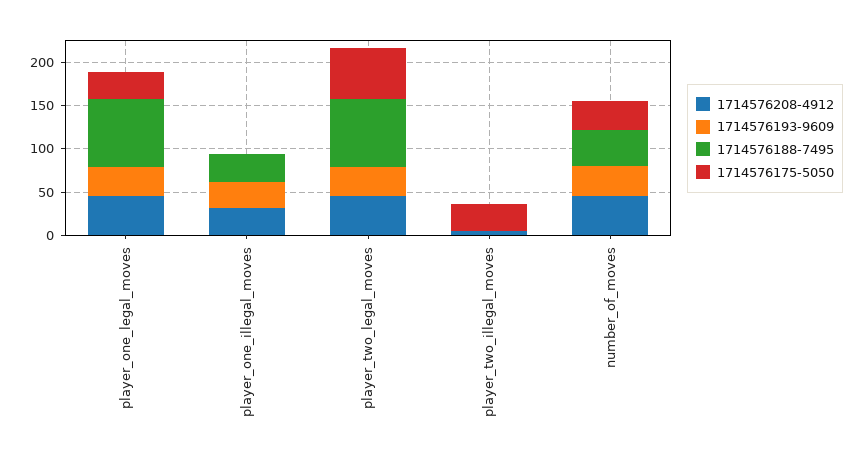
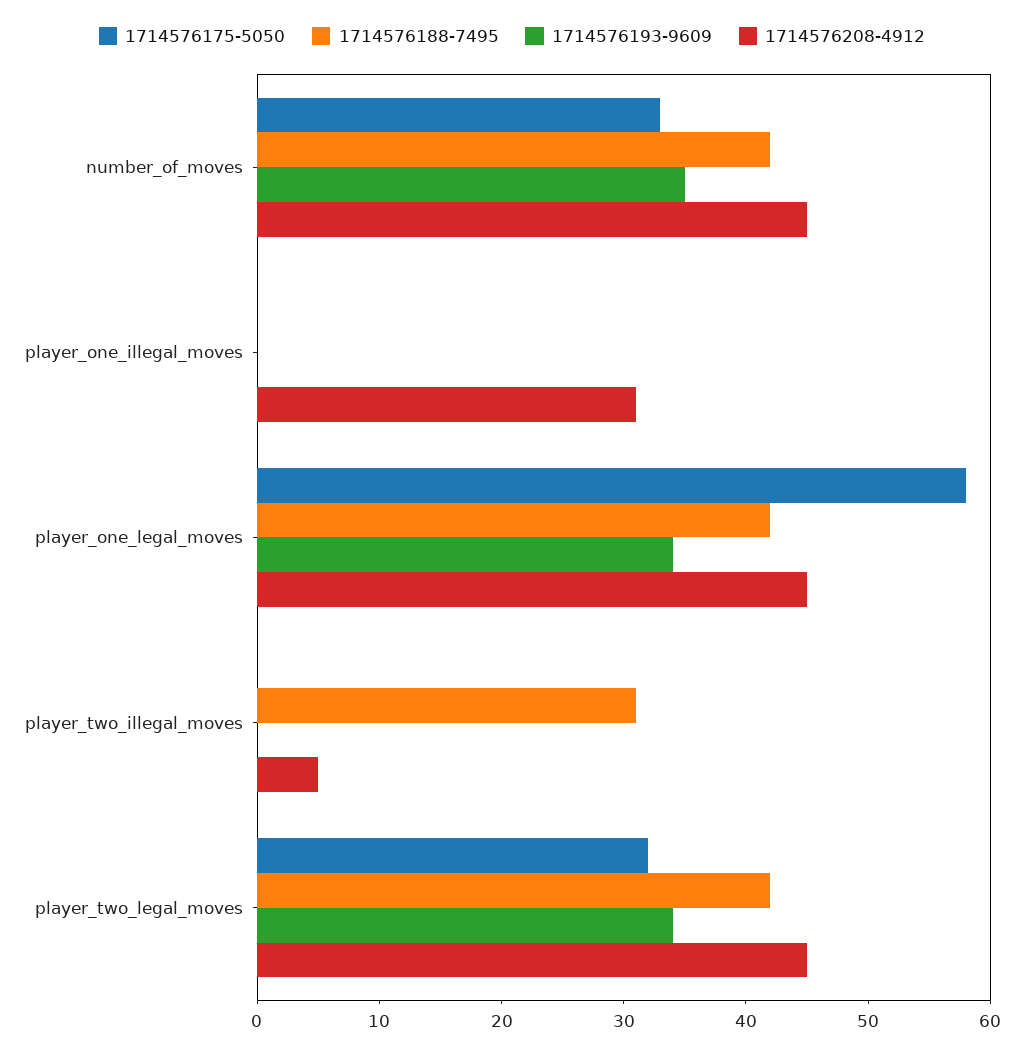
  {
    "1714576208-4912": {
      "player_one_legal_moves": 45,
      "player_one_illegal_moves": 31,
      "player_two_legal_moves": 45,
      "player_two_illegal_moves": 5,
      "number_of_moves": 45
    },
    "1714576193-9609": {
      "player_one_legal_moves": 34,
-     "player_one_illegal_moves": 30,
+     "player_one_illegal_moves": 0,
      "player_two_legal_moves": 34,
      "player_two_illegal_moves": 0,
      "number_of_moves": 35
    },
    "1714576188-7495": {
-     "player_one_legal_moves": 80,
+     "player_one_legal_moves": 42,
-     "player_one_illegal_moves": 30,
+     "player_one_illegal_moves": 0,
-     "player_two_legal_moves": 80,
+     "player_two_legal_moves": 42,
-     "player_two_illegal_moves": 0,
+     "player_two_illegal_moves": 31,
      "number_of_moves": 42
    },
    "1714576175-5050": {
-     "player_one_legal_moves": 30,
+     "player_one_legal_moves": 58,
      "player_one_illegal_moves": 0,
-     "player_two_legal_moves": 60,
+     "player_two_legal_moves": 32,
-     "player_two_illegal_moves": 30,
+     "player_two_illegal_moves": 0,
      "number_of_moves": 33
    }
  }

